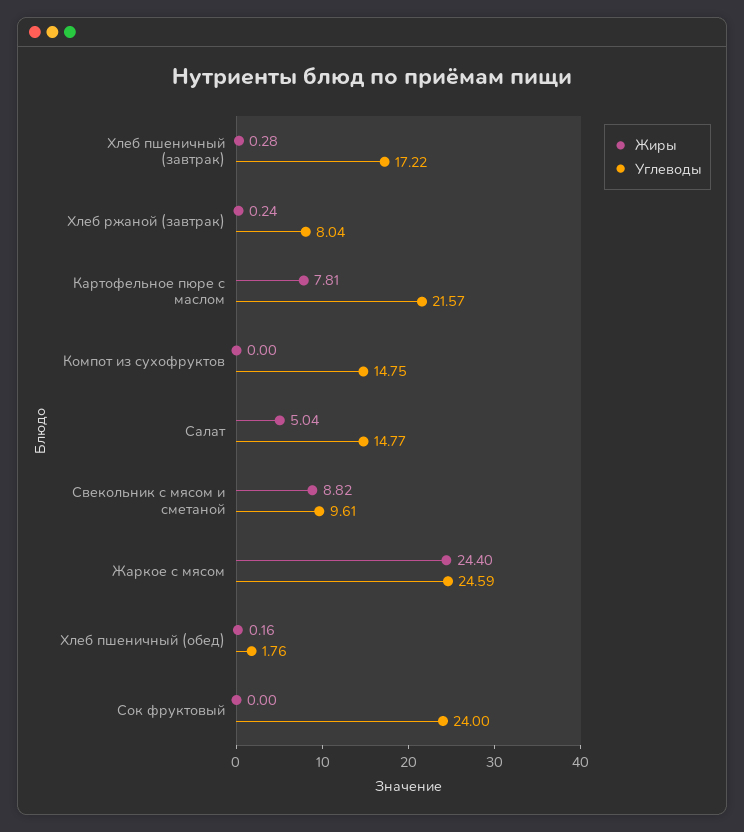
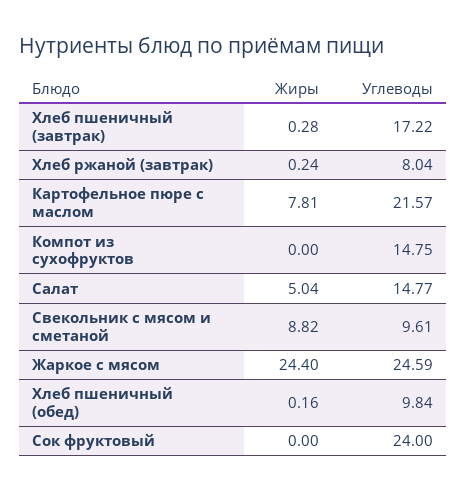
  {
    "Жиры": {
      "Хлеб пшеничный (завтрак)": 0.28,
      "Хлеб ржаной (завтрак)": 0.24,
      "Картофельное пюре с маслом": 7.81,
      "Компот из сухофруктов": 0,
      "Салат": 5.04,
      "Свекольник с мясом и сметаной": 8.82,
      "Жаркое с мясом": 24.4,
      "Хлеб пшеничный (обед)": 0.16,
      "Сок фруктовый": 0
    },
    "Углеводы": {
      "Хлеб пшеничный (завтрак)": 17.22,
      "Хлеб ржаной (завтрак)": 8.04,
      "Картофельное пюре с маслом": 21.57,
      "Компот из сухофруктов": 14.75,
      "Салат": 14.77,
      "Свекольник с мясом и сметаной": 9.61,
      "Жаркое с мясом": 24.59,
-     "Хлеб пшеничный (обед)": 1.76,
+     "Хлеб пшеничный (обед)": 9.84,
      "Сок фруктовый": 24
    }
  }

